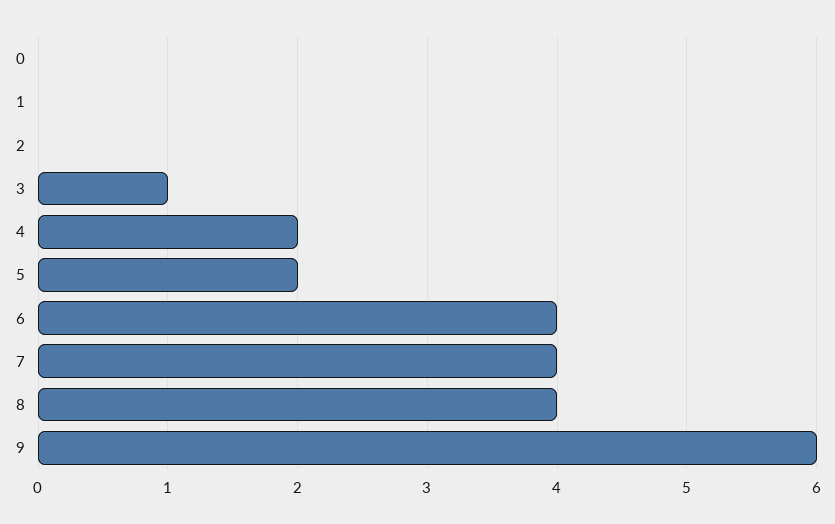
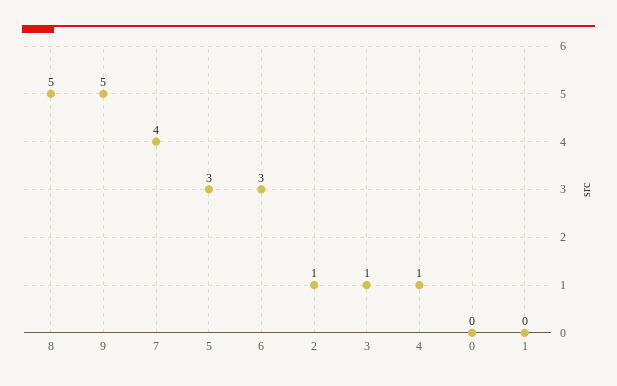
  {
    "0": 0,
    "1": 0,
-   "2": 0,
+   "2": 1,
    "3": 1,
-   "4": 2,
+   "4": 1,
-   "5": 2,
+   "5": 3,
-   "6": 4,
+   "6": 3,
    "7": 4,
-   "8": 4,
+   "8": 5,
-   "9": 6
+   "9": 5
  }

